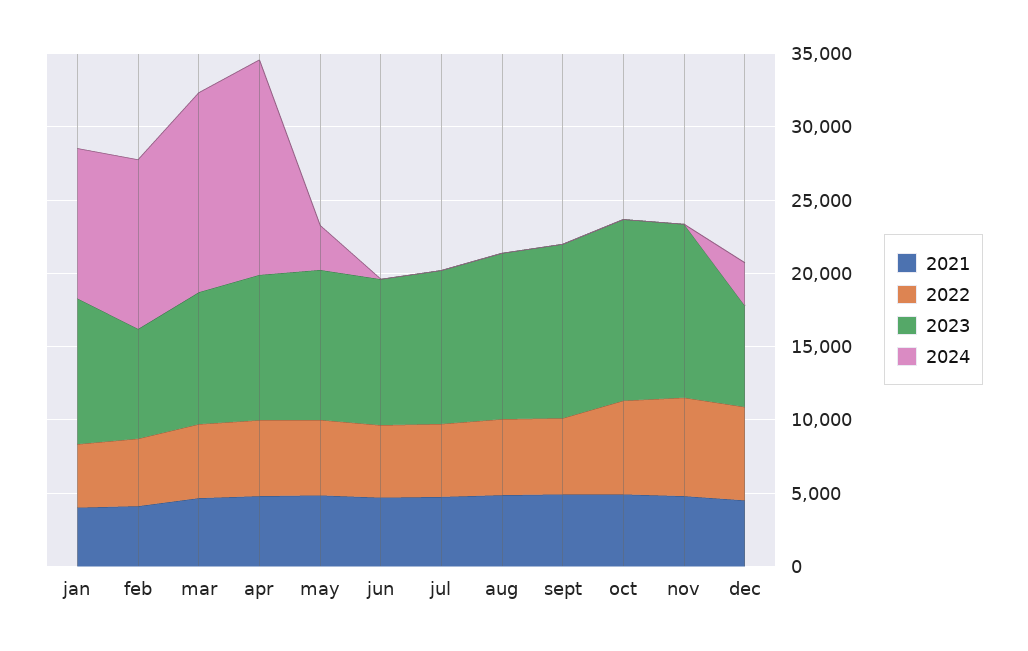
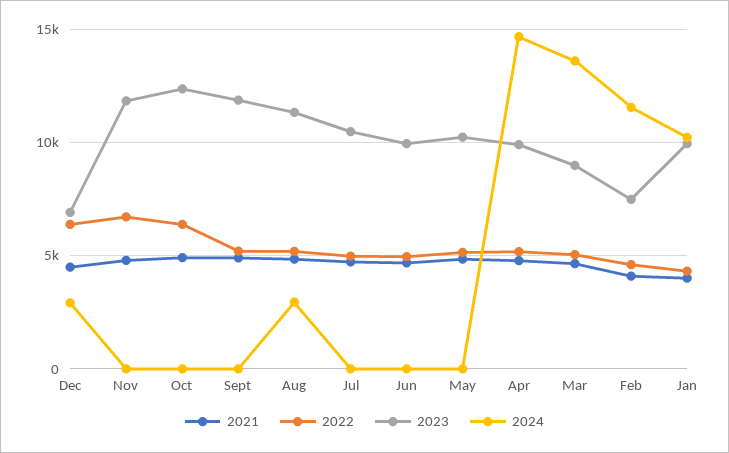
  {
    "2021": {
      "jan": 4000,
      "feb": 4000,
      "mar": 4500,
      "apr": 5000,
      "may": 5000,
      "jun": 4500,
      "jul": 4500,
      "aug": 5000,
      "sept": 5000,
      "oct": 5000,
      "nov": 5000,
      "dec": 4500
    },
    "2022": {
      "jan": 4500,
      "feb": 4500,
      "mar": 5000,
      "apr": 5000,
      "may": 5000,
      "jun": 5000,
      "jul": 5000,
      "aug": 5000,
      "sept": 5000,
      "oct": 6500,
      "nov": 6500,
      "dec": 6500
    },
    "2023": {
      "jan": 10000,
      "feb": 7500,
      "mar": 9000,
      "apr": 10000,
      "may": 10000,
      "jun": 10000,
      "jul": 10500,
      "aug": 11500,
      "sept": 12000,
      "oct": 12500,
      "nov": 12000,
      "dec": 7000
    },
    "2024": {
      "jan": 10000,
      "feb": 11500,
      "mar": 13500,
      "apr": 14500,
-     "may": 3000,
+     "may": 0,
      "jun": 0,
      "jul": 0,
-     "aug": 0,
+     "aug": 3000,
      "sept": 0,
      "oct": 0,
      "nov": 0,
      "dec": 3000
    }
  }

